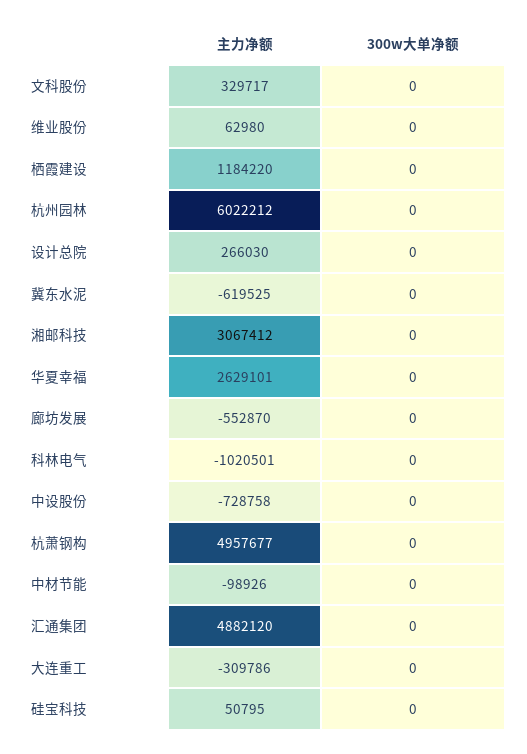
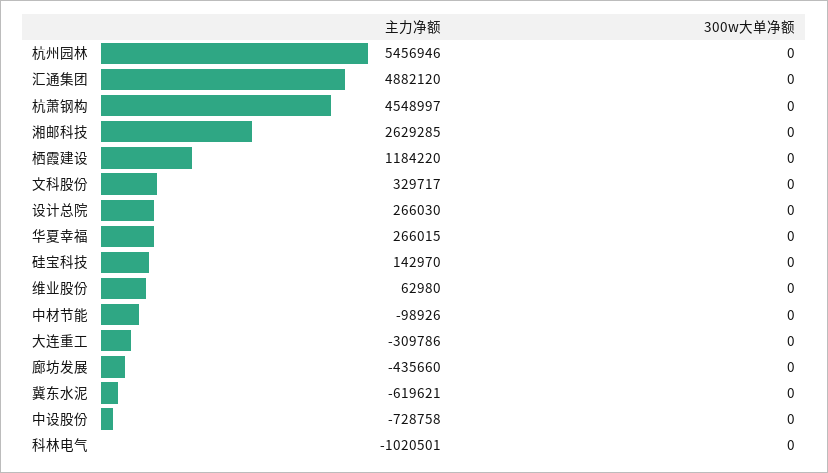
  {
    "主力净额": {
      "文科股份": 329717,
      "维业股份": 62980,
      "栖霞建设": 1184220,
-     "杭州园林": 6022212,
+     "杭州园林": 5456946,
      "设计总院": 266030,
-     "冀东水泥": -619525,
+     "冀东水泥": -619621,
-     "湘邮科技": 3067412,
+     "湘邮科技": 2629285,
-     "华夏幸福": 2629101,
+     "华夏幸福": 266015,
-     "廊坊发展": -552870,
+     "廊坊发展": -435660,
      "科林电气": -1020501,
      "中设股份": -728758,
-     "杭萧钢构": 4957677,
+     "杭萧钢构": 4548997,
      "中材节能": -98926,
      "汇通集团": 4882120,
      "大连重工": -309786,
-     "硅宝科技": 50795
+     "硅宝科技": 142970
    },
    "300w大单净额": {
      "文科股份": 0,
      "维业股份": 0,
      "栖霞建设": 0,
      "杭州园林": 0,
      "设计总院": 0,
      "冀东水泥": 0,
      "湘邮科技": 0,
      "华夏幸福": 0,
      "廊坊发展": 0,
      "科林电气": 0,
      "中设股份": 0,
      "杭萧钢构": 0,
      "中材节能": 0,
      "汇通集团": 0,
      "大连重工": 0,
      "硅宝科技": 0
    }
  }

